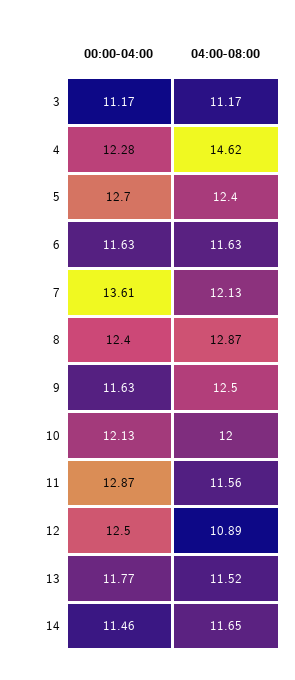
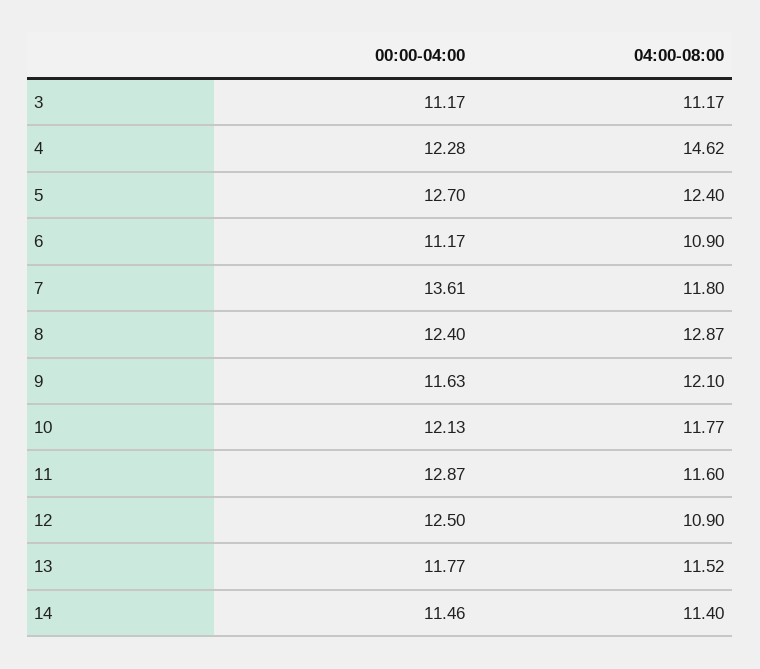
  {
    "00:00-04:00": {
      "3": 11.17,
      "4": 12.28,
      "5": 12.7,
-     "6": 11.63,
+     "6": 11.17,
      "7": 13.61,
      "8": 12.4,
      "9": 11.63,
      "10": 12.13,
      "11": 12.87,
      "12": 12.5,
      "13": 11.77,
      "14": 11.46
    },
    "04:00-08:00": {
      "3": 11.17,
      "4": 14.62,
      "5": 12.4,
-     "6": 11.63,
+     "6": 10.9,
-     "7": 12.13,
+     "7": 11.8,
      "8": 12.87,
-     "9": 12.5,
+     "9": 12.1,
-     "10": 12,
+     "10": 11.77,
-     "11": 11.56,
+     "11": 11.6,
-     "12": 10.89,
+     "12": 10.9,
      "13": 11.52,
-     "14": 11.65
+     "14": 11.4
    }
  }

